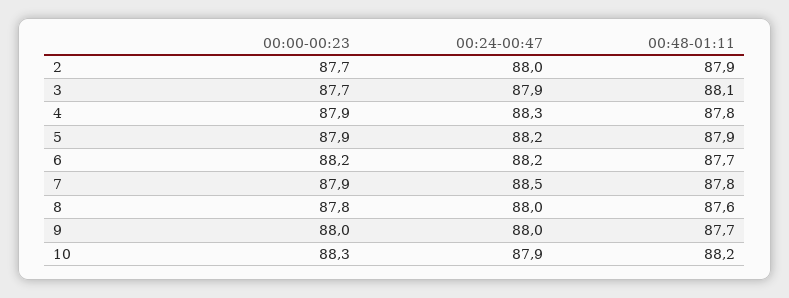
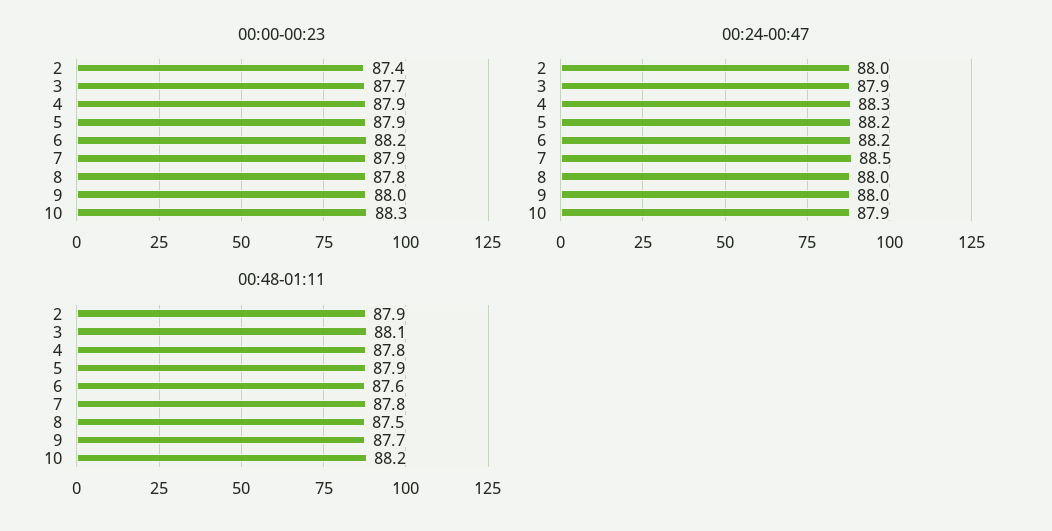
  {
    "00:00-00:23": {
-     "2": 87.7,
+     "2": 87.4,
      "3": 87.7,
      "4": 87.9,
      "5": 87.9,
      "6": 88.2,
      "7": 87.9,
      "8": 87.8,
      "9": 88,
      "10": 88.3
    },
    "00:24-00:47": {
      "2": 88,
      "3": 87.9,
      "4": 88.3,
      "5": 88.2,
      "6": 88.2,
      "7": 88.5,
      "8": 88,
      "9": 88,
      "10": 87.9
    },
    "00:48-01:11": {
      "2": 87.9,
      "3": 88.1,
      "4": 87.8,
      "5": 87.9,
-     "6": 87.7,
+     "6": 87.6,
      "7": 87.8,
-     "8": 87.6,
+     "8": 87.5,
      "9": 87.7,
      "10": 88.2
    }
  }

